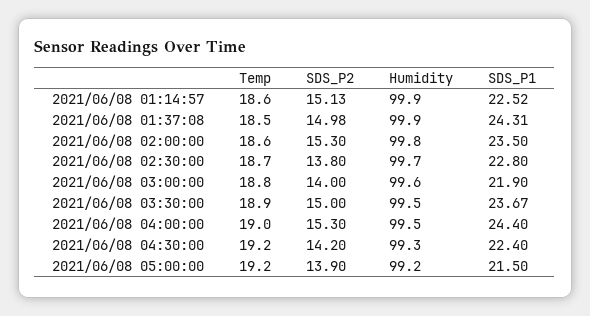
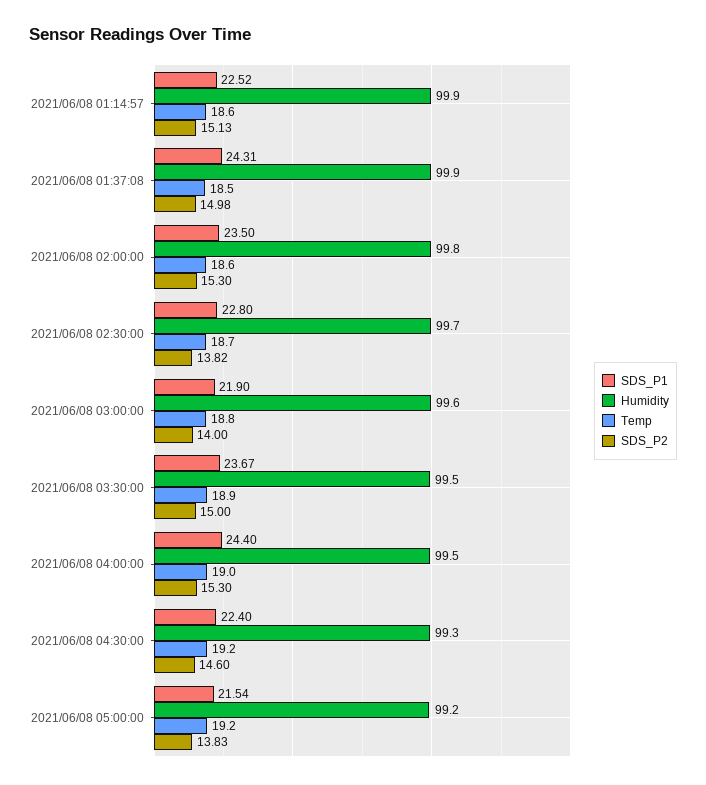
  {
    "Temp": {
      "2021/06/08 01:14:57": 18.6,
      "2021/06/08 01:37:08": 18.5,
      "2021/06/08 02:00:00": 18.6,
      "2021/06/08 02:30:00": 18.7,
      "2021/06/08 03:00:00": 18.8,
      "2021/06/08 03:30:00": 18.9,
      "2021/06/08 04:00:00": 19,
      "2021/06/08 04:30:00": 19.2,
      "2021/06/08 05:00:00": 19.2
    },
    "SDS_P2": {
      "2021/06/08 01:14:57": 15.13,
      "2021/06/08 01:37:08": 14.98,
      "2021/06/08 02:00:00": 15.3,
-     "2021/06/08 02:30:00": 13.8,
+     "2021/06/08 02:30:00": 13.82,
      "2021/06/08 03:00:00": 14,
      "2021/06/08 03:30:00": 15,
      "2021/06/08 04:00:00": 15.3,
-     "2021/06/08 04:30:00": 14.2,
+     "2021/06/08 04:30:00": 14.6,
-     "2021/06/08 05:00:00": 13.9
+     "2021/06/08 05:00:00": 13.83
    },
    "Humidity": {
      "2021/06/08 01:14:57": 99.9,
      "2021/06/08 01:37:08": 99.9,
      "2021/06/08 02:00:00": 99.8,
      "2021/06/08 02:30:00": 99.7,
      "2021/06/08 03:00:00": 99.6,
      "2021/06/08 03:30:00": 99.5,
      "2021/06/08 04:00:00": 99.5,
      "2021/06/08 04:30:00": 99.3,
      "2021/06/08 05:00:00": 99.2
    },
    "SDS_P1": {
      "2021/06/08 01:14:57": 22.52,
      "2021/06/08 01:37:08": 24.31,
      "2021/06/08 02:00:00": 23.5,
      "2021/06/08 02:30:00": 22.8,
      "2021/06/08 03:00:00": 21.9,
      "2021/06/08 03:30:00": 23.67,
      "2021/06/08 04:00:00": 24.4,
      "2021/06/08 04:30:00": 22.4,
-     "2021/06/08 05:00:00": 21.5
+     "2021/06/08 05:00:00": 21.54
    }
  }

